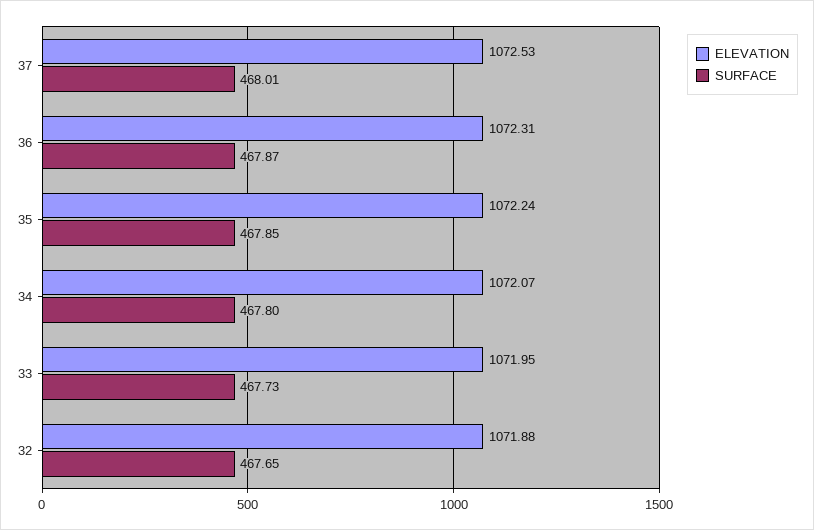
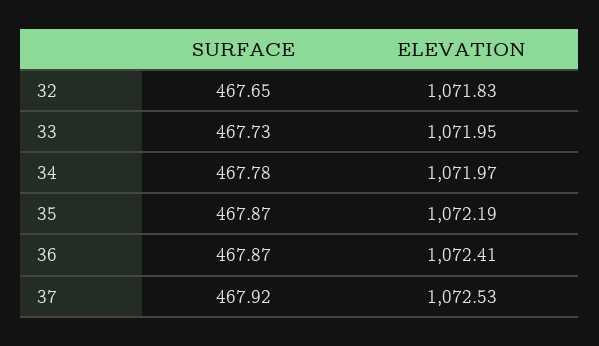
  {
    "ELEVATION": {
      "37": 1072.53,
-     "36": 1072.31,
+     "36": 1072.41,
-     "35": 1072.24,
+     "35": 1072.19,
-     "34": 1072.07,
+     "34": 1071.97,
      "33": 1071.95,
-     "32": 1071.88
+     "32": 1071.83
    },
    "SURFACE": {
-     "37": 468.01,
+     "37": 467.92,
      "36": 467.87,
-     "35": 467.85,
+     "35": 467.87,
-     "34": 467.8,
+     "34": 467.78,
      "33": 467.73,
      "32": 467.65
    }
  }

